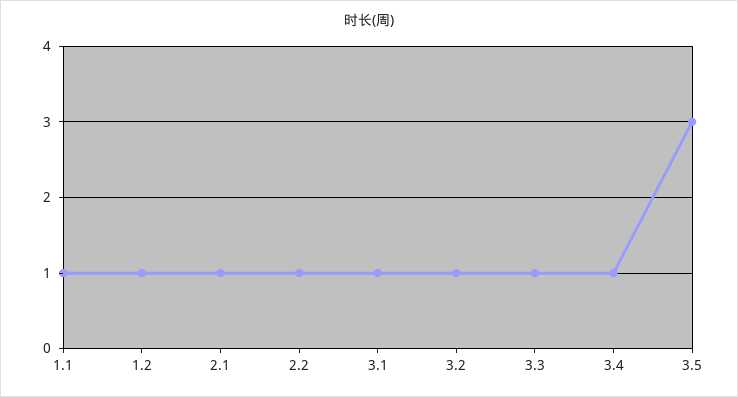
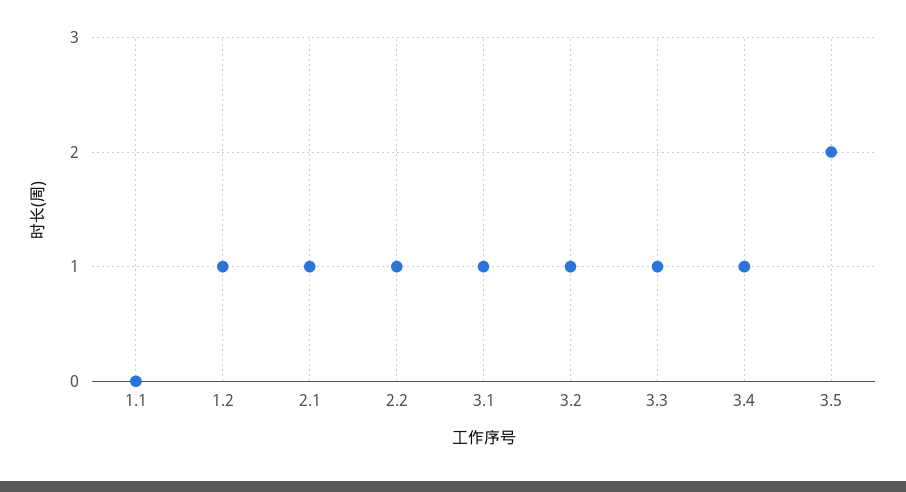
  {
-   "1.1": 1,
+   "1.1": 0,
    "1.2": 1,
    "2.1": 1,
    "2.2": 1,
    "3.1": 1,
    "3.2": 1,
    "3.3": 1,
    "3.4": 1,
-   "3.5": 3
+   "3.5": 2
  }

